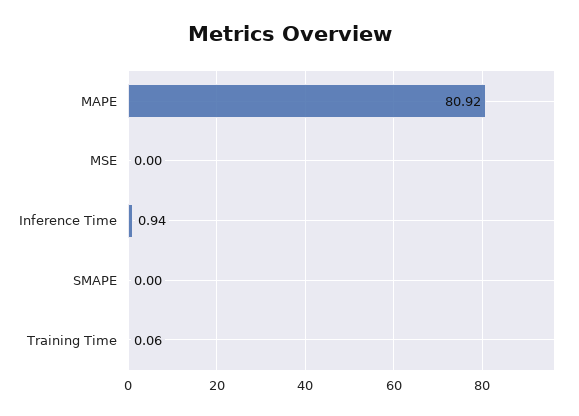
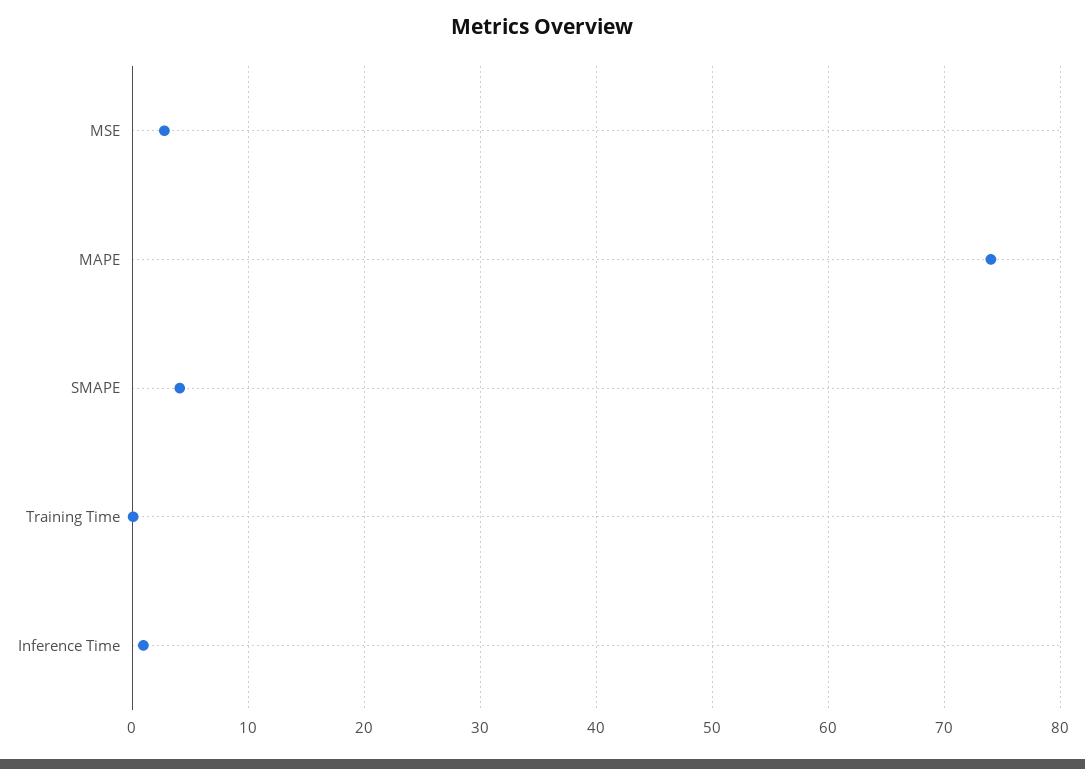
  {
-   "MAPE": 80.92,
+   "MAPE": 74,
-   "MSE": 0,
+   "MSE": 3,
    "Inference Time": 0.94,
-   "SMAPE": 0,
+   "SMAPE": 4,
    "Training Time": 0.06
  }

